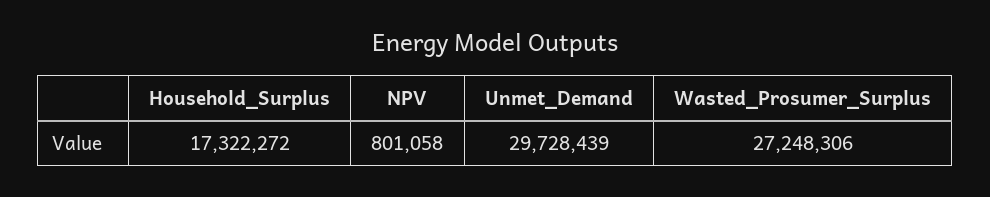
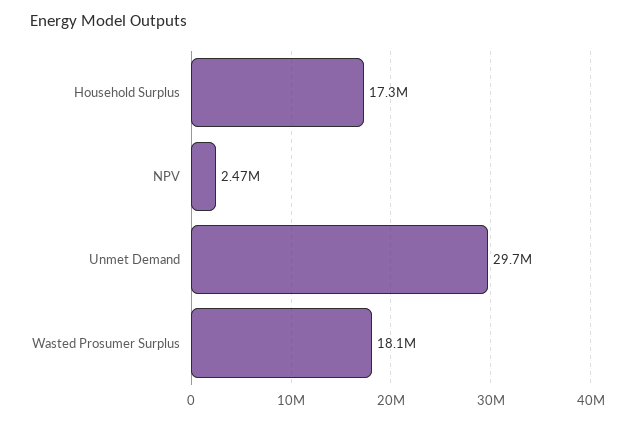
  {
    "Household_Surplus": 17322272,
-   "NPV": 801058,
+   "NPV": 2470000,
    "Unmet_Demand": 29728439,
-   "Wasted_Prosumer_Surplus": 27248306
+   "Wasted_Prosumer_Surplus": 18100000
  }

